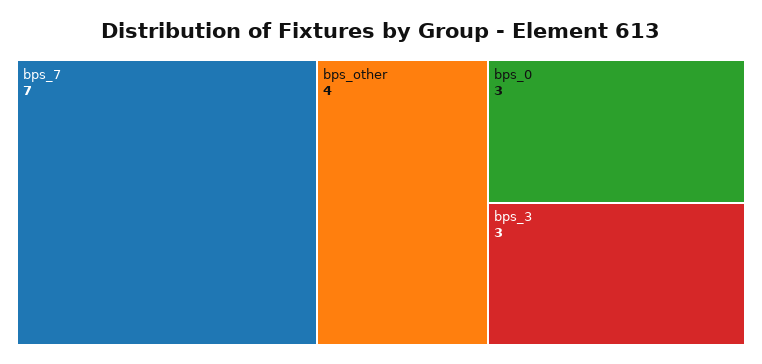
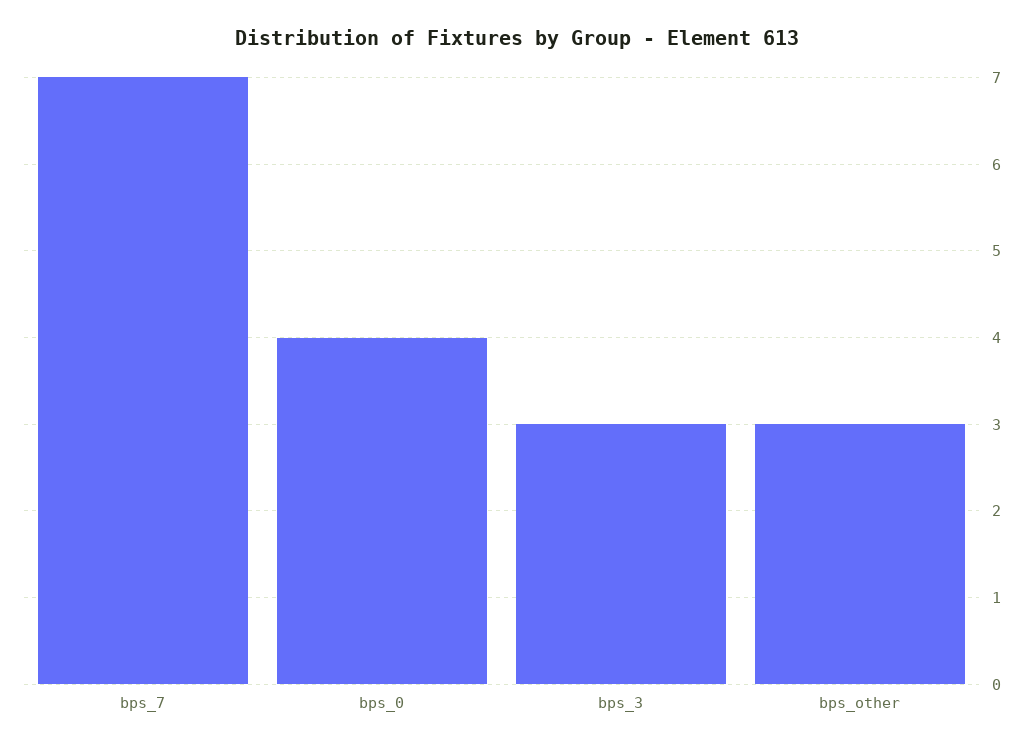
  {
    "bps_7": 7,
-   "bps_other": 4,
+   "bps_other": 3,
-   "bps_0": 3,
+   "bps_0": 4,
    "bps_3": 3
  }

